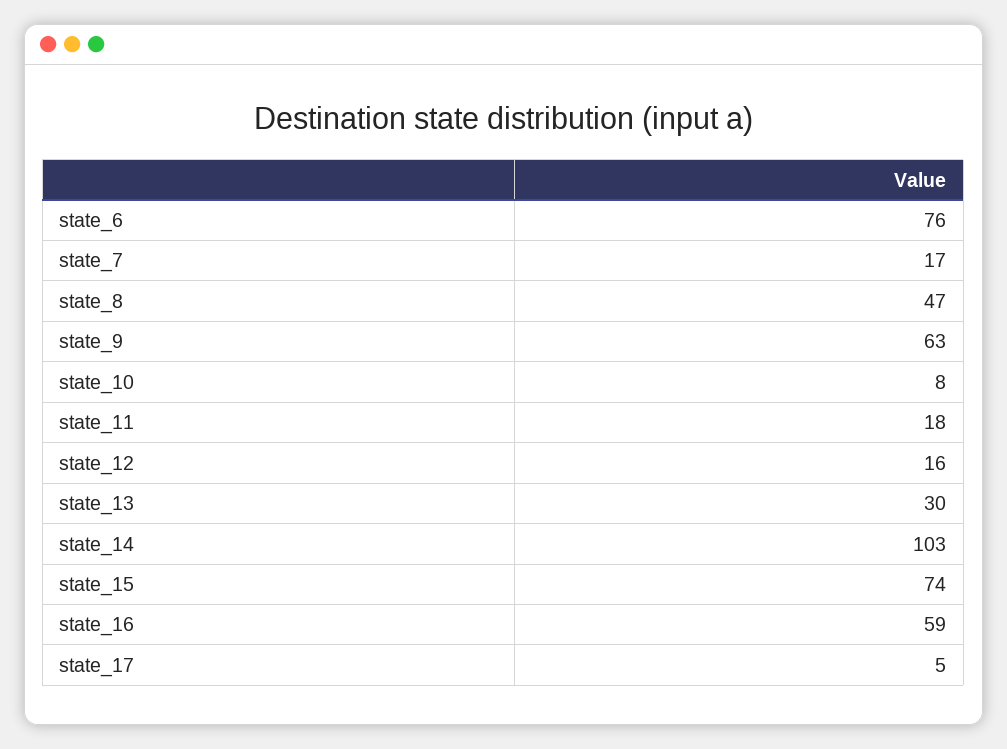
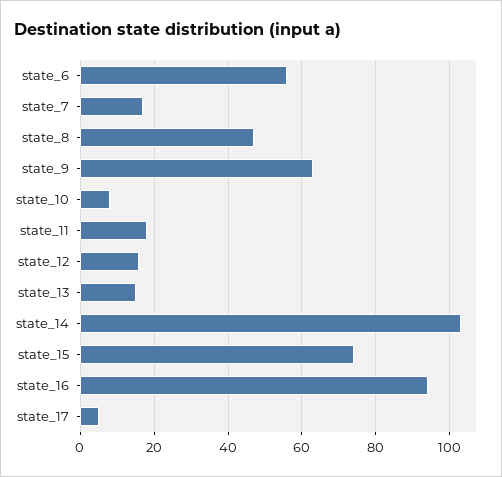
  {
-   "state_6": 76,
+   "state_6": 55,
    "state_7": 17,
    "state_8": 47,
    "state_9": 63,
    "state_10": 8,
    "state_11": 18,
    "state_12": 16,
-   "state_13": 30,
+   "state_13": 15,
    "state_14": 103,
    "state_15": 74,
-   "state_16": 59,
+   "state_16": 95,
    "state_17": 5
  }

